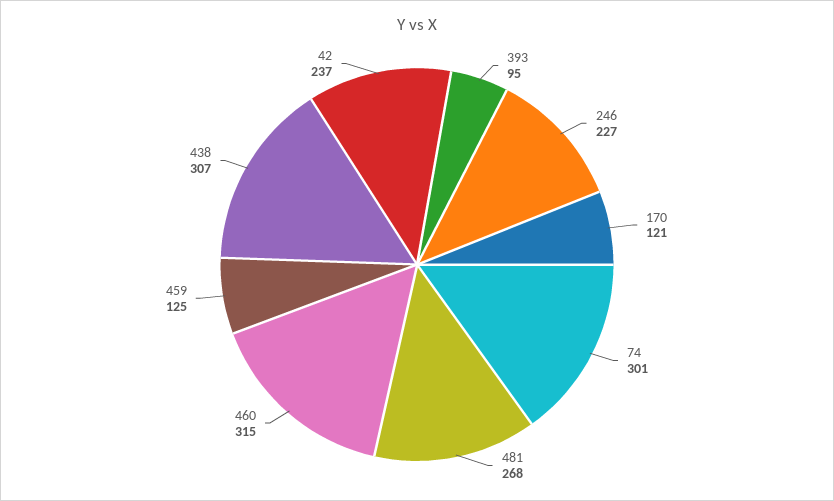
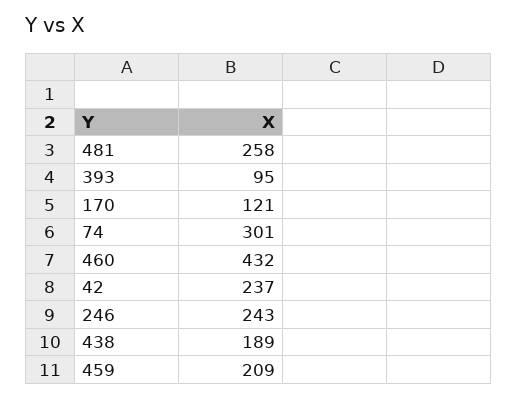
  {
    "393": 95,
-   "246": 227,
+   "246": 243,
    "170": 121,
    "74": 301,
-   "481": 268,
+   "481": 258,
-   "460": 315,
+   "460": 432,
-   "459": 125,
+   "459": 209,
-   "438": 307,
+   "438": 189,
    "42": 237
  }

